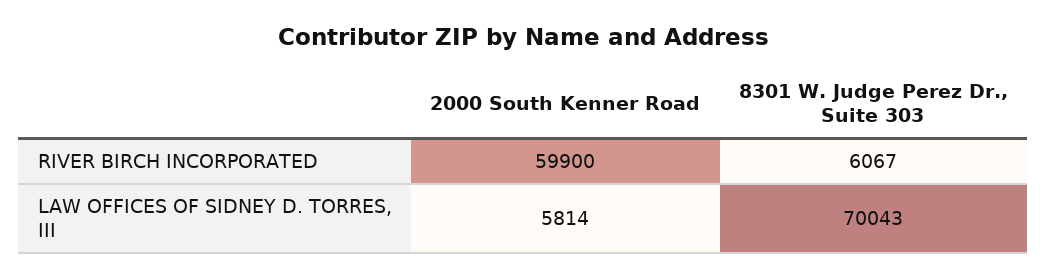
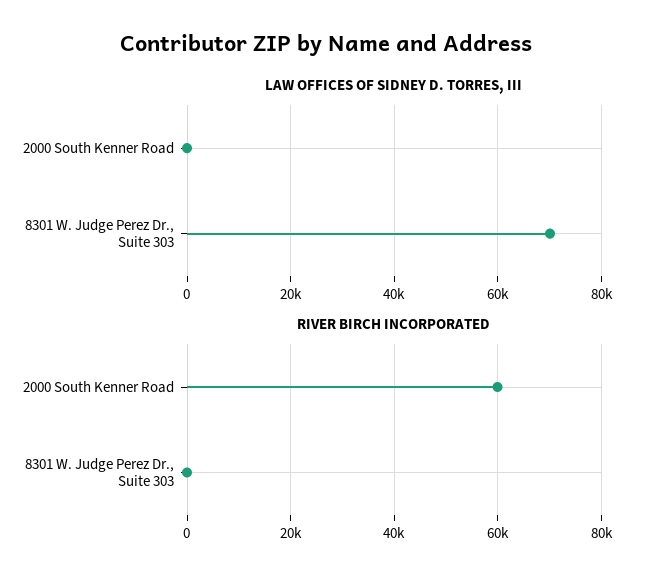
  {
    "RIVER BIRCH INCORPORATED": {
      "2000 South Kenner Road": 59900,
-     "8301 W. Judge Perez Dr., Suite 303": 6067
+     "8301 W. Judge Perez Dr., Suite 303": 0
    },
    "LAW OFFICES OF SIDNEY D. TORRES, III": {
-     "2000 South Kenner Road": 5814,
+     "2000 South Kenner Road": 0,
      "8301 W. Judge Perez Dr., Suite 303": 70043
    }
  }

